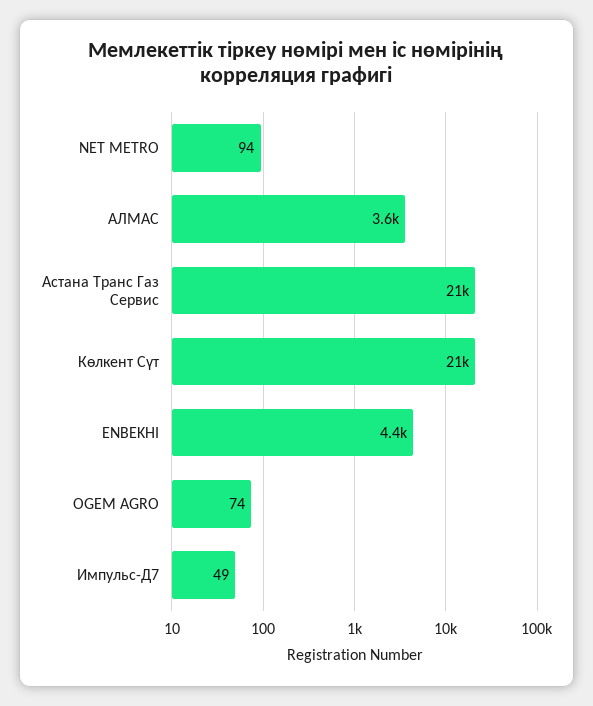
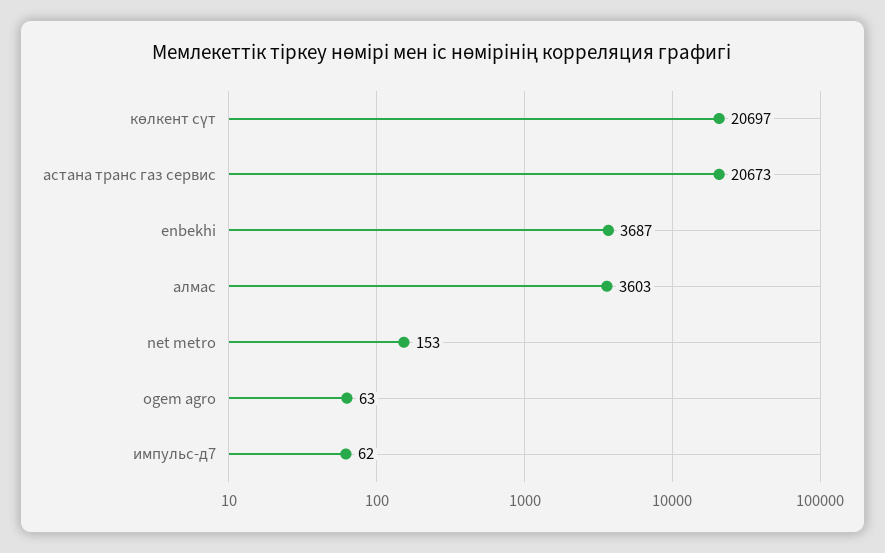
  {
-   "NET METRO": 94,
+   "NET METRO": 153,
    "АЛМАС": 3603,
    "Астана Транс Газ Сервис": 20673,
    "Көлкент Сүт": 20697,
-   "ENBEKHI": 4400,
+   "ENBEKHI": 3687,
-   "OGEM AGRO": 74,
+   "OGEM AGRO": 63,
-   "Импульс-Д7": 49
+   "Импульс-Д7": 62
  }

